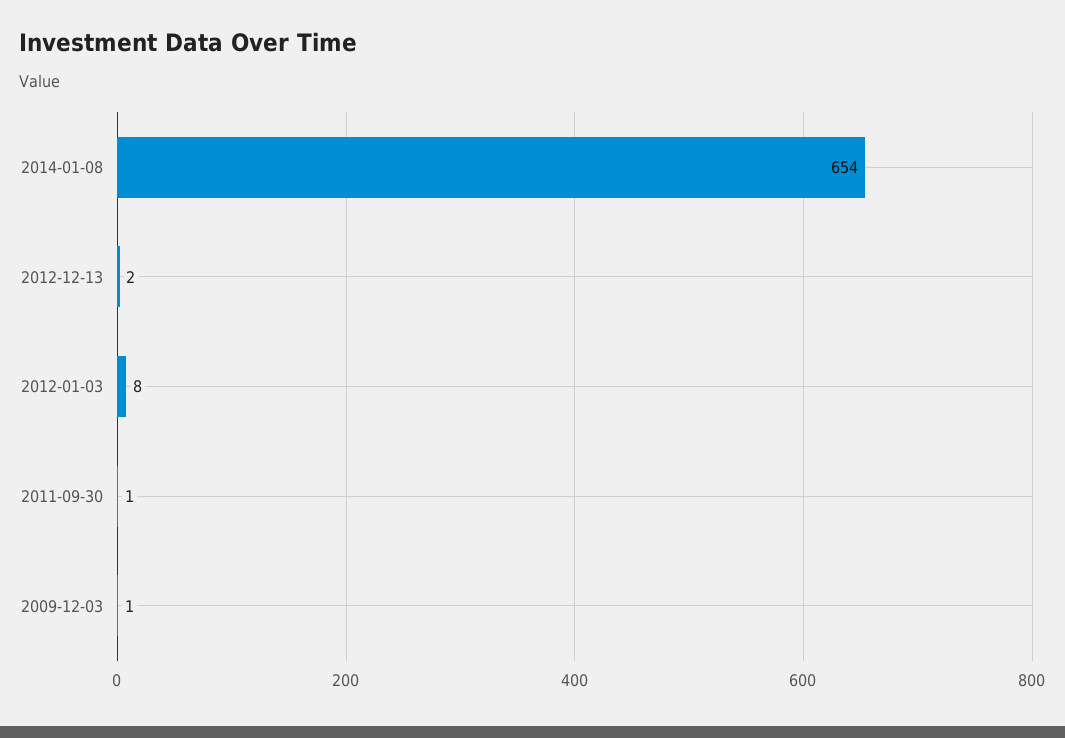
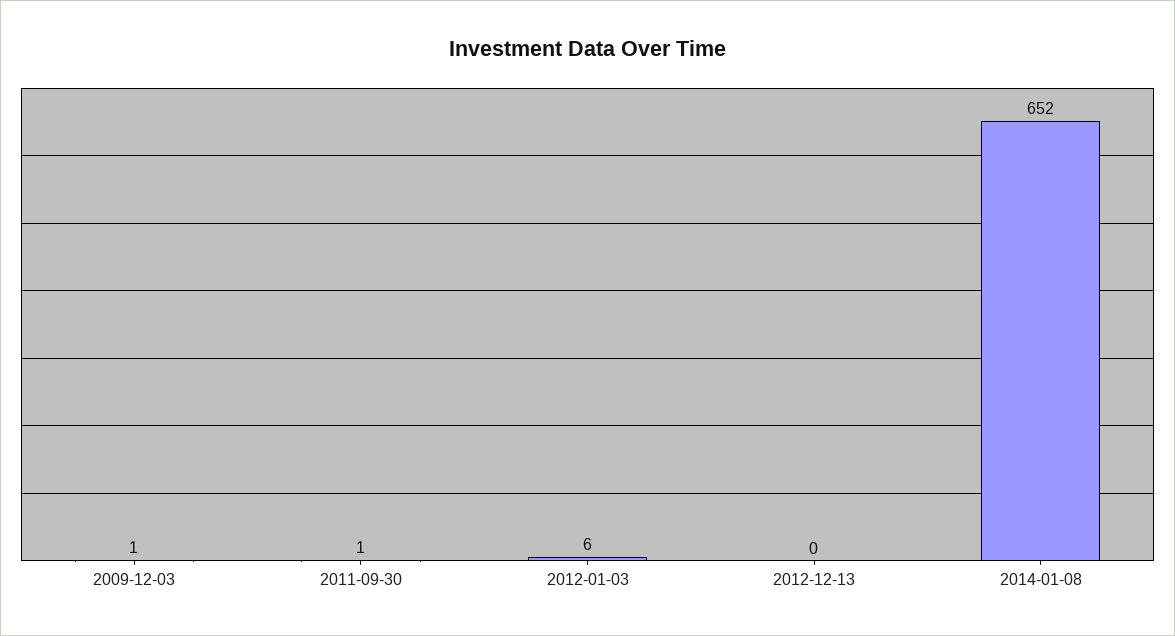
  {
-   "2014-01-08": 654,
+   "2014-01-08": 652,
-   "2012-12-13": 2,
+   "2012-12-13": 0,
-   "2012-01-03": 8,
+   "2012-01-03": 6,
    "2011-09-30": 1,
    "2009-12-03": 1
  }

